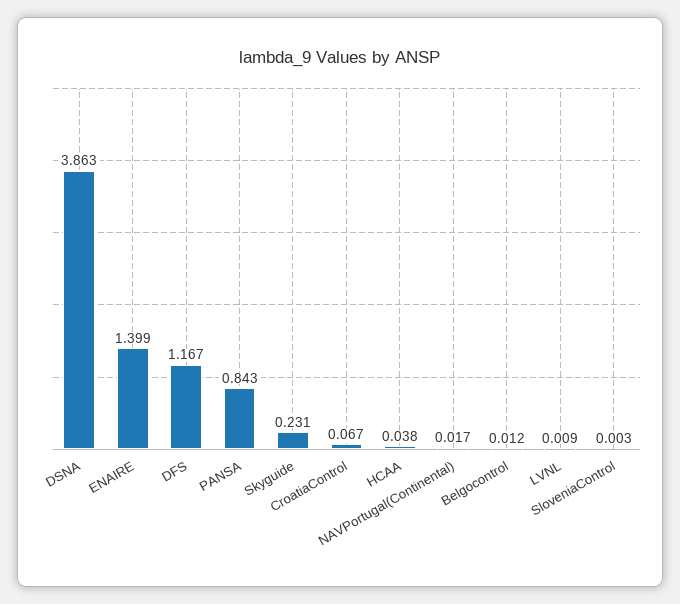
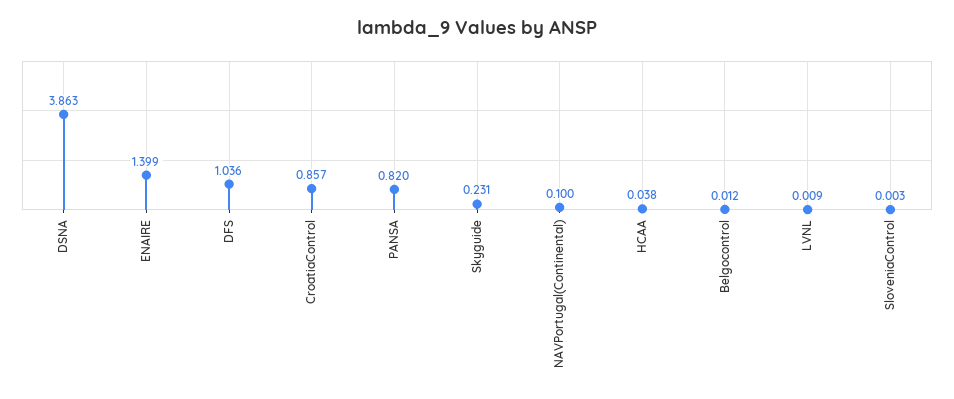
  {
    "DSNA": 3.863,
    "ENAIRE": 1.399,
-   "DFS": 1.167,
+   "DFS": 1.036,
-   "PANSA": 0.843,
+   "PANSA": 0.82,
    "Skyguide": 0.231,
-   "CroatiaControl": 0.067,
+   "CroatiaControl": 0.857,
    "HCAA": 0.038,
-   "NAVPortugal(Continental)": 0.017,
+   "NAVPortugal(Continental)": 0.1,
    "Belgocontrol": 0.012,
    "LVNL": 0.009,
    "SloveniaControl": 0.003
  }

